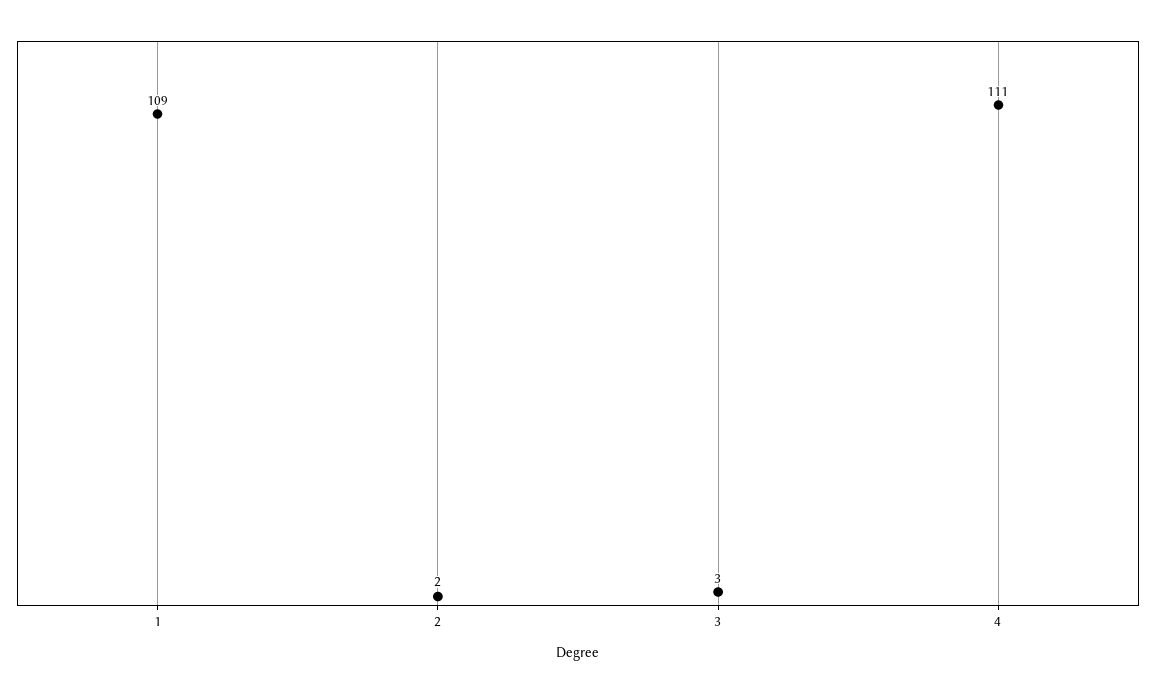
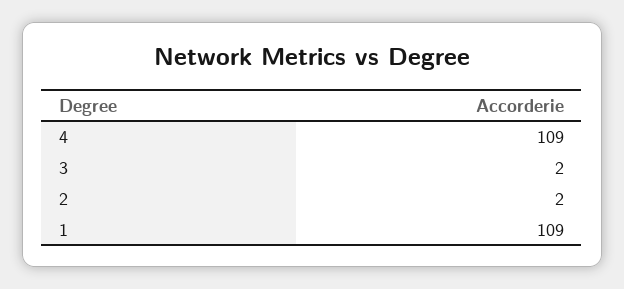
  {
    "1": 109,
    "2": 2,
-   "3": 3,
+   "3": 2,
-   "4": 111
+   "4": 109
  }

